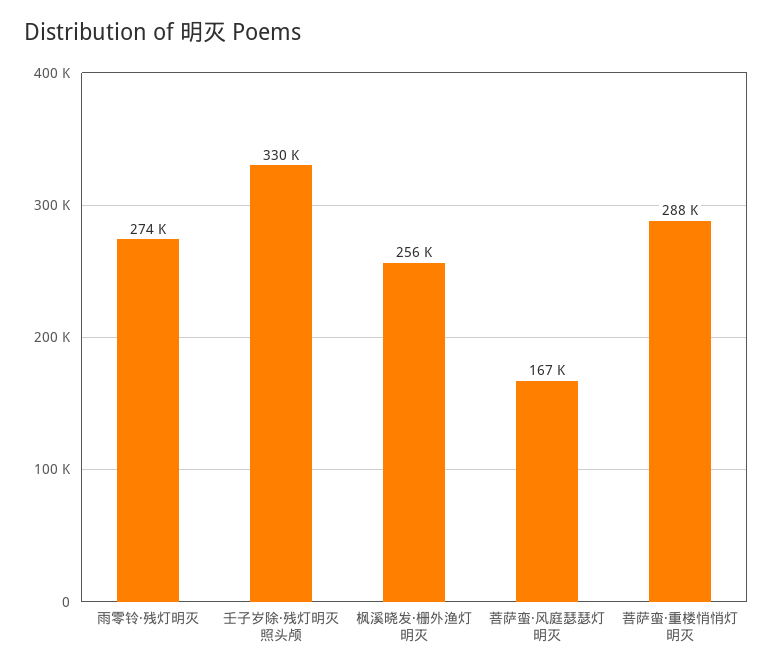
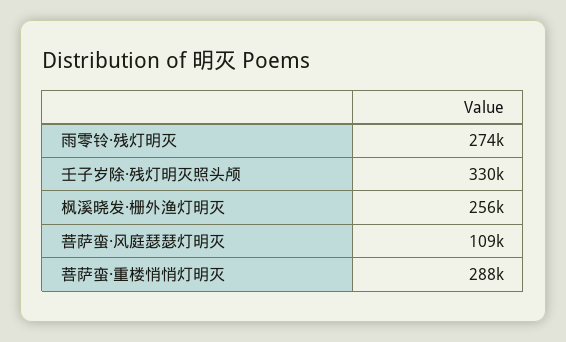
  {
    "雨零铃·残灯明灭": 274000,
    "壬子岁除·残灯明灭照头颅": 330000,
    "枫溪晓发·栅外渔灯明灭": 256000,
-   "菩萨蛮·风庭瑟瑟灯明灭": 167000,
+   "菩萨蛮·风庭瑟瑟灯明灭": 109000,
    "菩萨蛮·重楼悄悄灯明灭": 288000
  }

